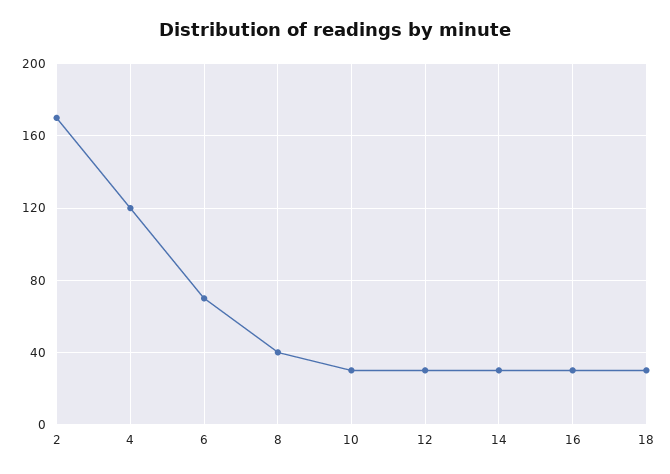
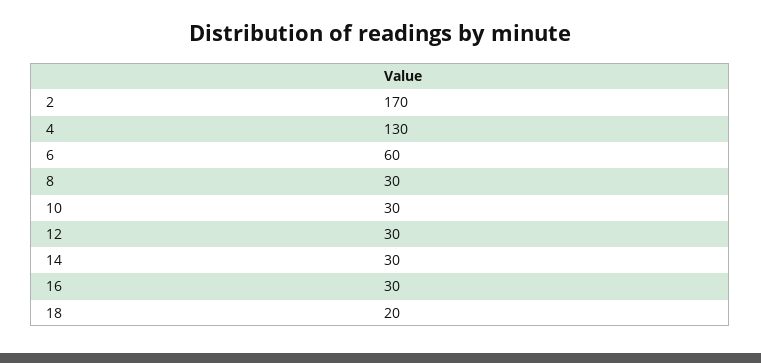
  {
    "2": 170,
-   "4": 120,
+   "4": 130,
-   "6": 70,
+   "6": 60,
-   "8": 40,
+   "8": 30,
    "10": 30,
    "12": 30,
    "14": 30,
    "16": 30,
-   "18": 30
+   "18": 20
  }

